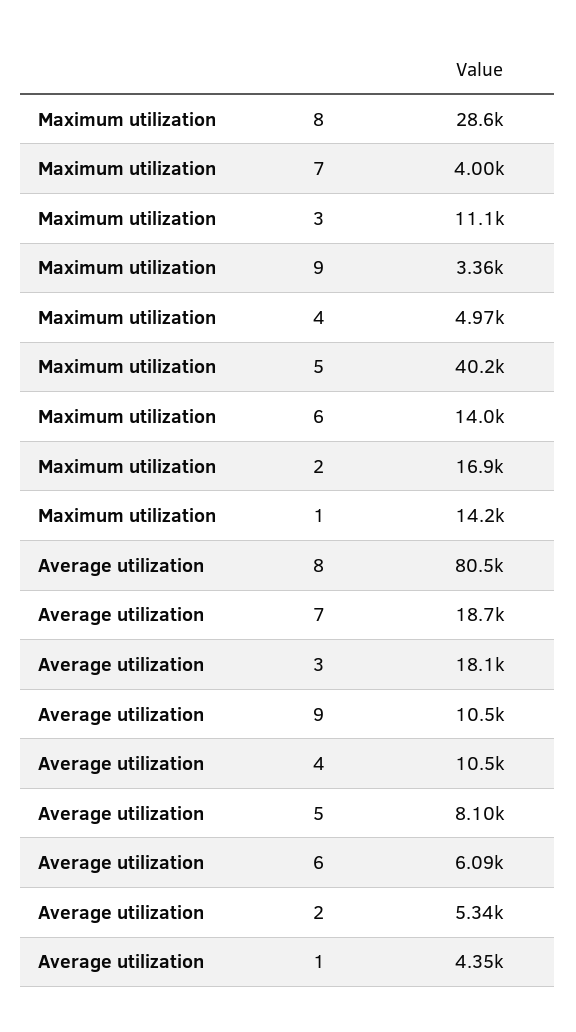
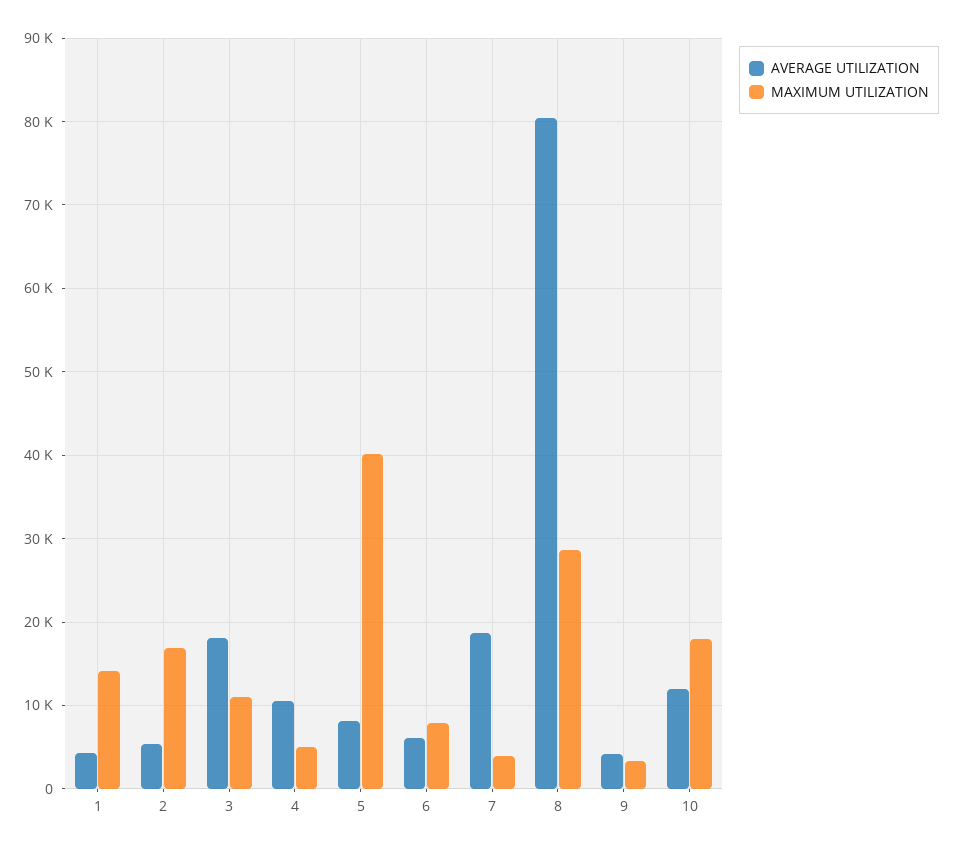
  {
    "Maximum utilization": {
      "8": 28600,
      "7": 4000,
      "3": 11100,
      "9": 3360,
      "4": 4970,
      "5": 40200,
-     "6": 14000,
+     "6": 8000,
      "2": 16900,
-     "1": 14200
+     "1": 14200,
+     "10": 18000
    },
    "Average utilization": {
      "8": 80500,
      "7": 18700,
      "3": 18100,
-     "9": 10500,
+     "9": 4000,
      "4": 10500,
      "5": 8100,
      "6": 6090,
      "2": 5340,
-     "1": 4350
+     "1": 4350,
+     "10": 12000
    }
  }

